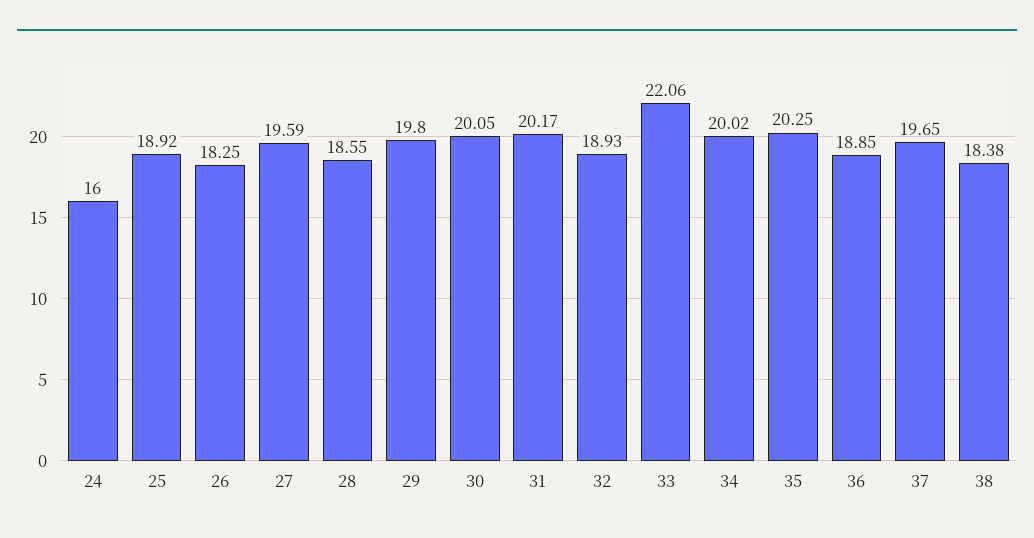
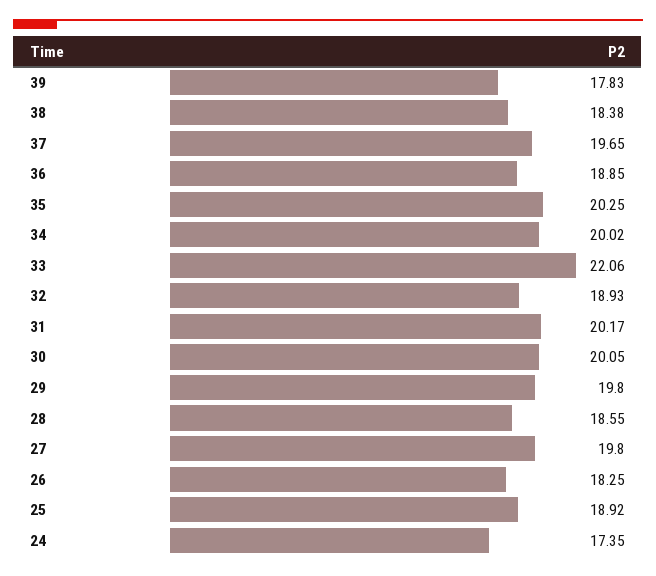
  {
-   "24": 16,
+   "24": 17.35,
    "25": 18.92,
    "26": 18.25,
-   "27": 19.59,
+   "27": 19.8,
    "28": 18.55,
    "29": 19.8,
    "30": 20.05,
    "31": 20.17,
    "32": 18.93,
    "33": 22.06,
    "34": 20.02,
    "35": 20.25,
    "36": 18.85,
    "37": 19.65,
-   "38": 18.38
+   "38": 18.38,
+   "39": 17.83
  }

